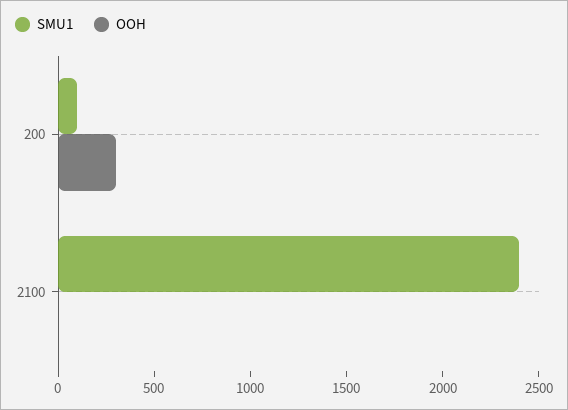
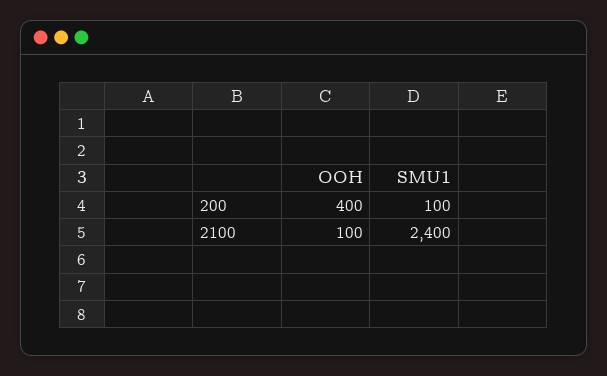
  {
    "SMU1": {
      "200": 100,
      "2100": 2400
    },
    "OOH": {
-     "200": 300,
+     "200": 400,
-     "2100": 0
+     "2100": 100
    }
  }

